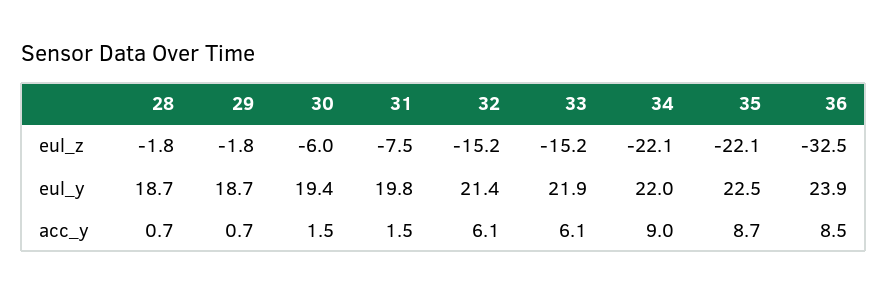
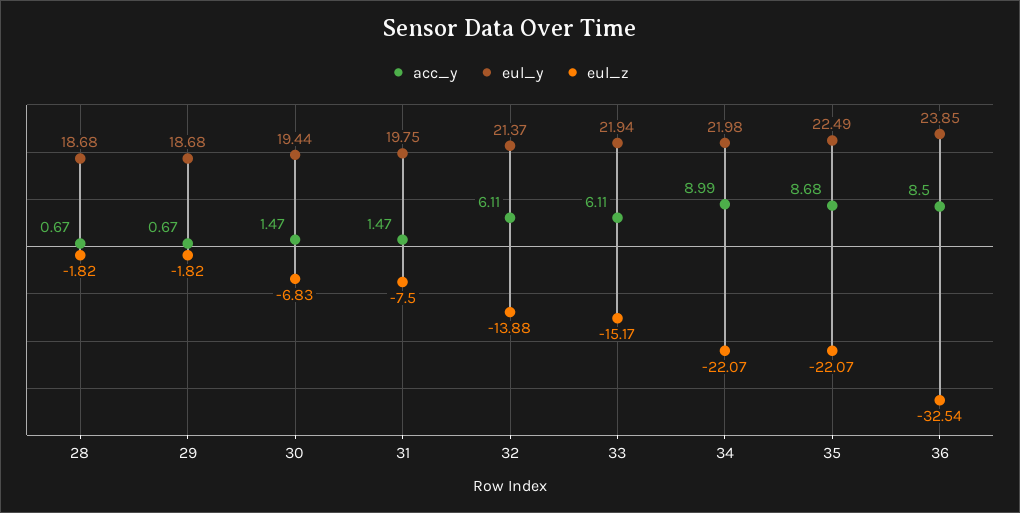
  {
    "eul_z": {
      "28": -1.82,
      "29": -1.82,
-     "30": -6,
+     "30": -6.83,
      "31": -7.5,
-     "32": -15.2,
+     "32": -13.88,
      "33": -15.17,
      "34": -22.07,
      "35": -22.07,
      "36": -32.54
    },
    "eul_y": {
      "28": 18.68,
      "29": 18.68,
      "30": 19.44,
      "31": 19.75,
      "32": 21.37,
      "33": 21.94,
      "34": 21.98,
      "35": 22.49,
      "36": 23.85
    },
    "acc_y": {
      "28": 0.67,
      "29": 0.67,
      "30": 1.47,
      "31": 1.47,
      "32": 6.11,
      "33": 6.11,
      "34": 8.99,
      "35": 8.68,
      "36": 8.5
    }
  }

